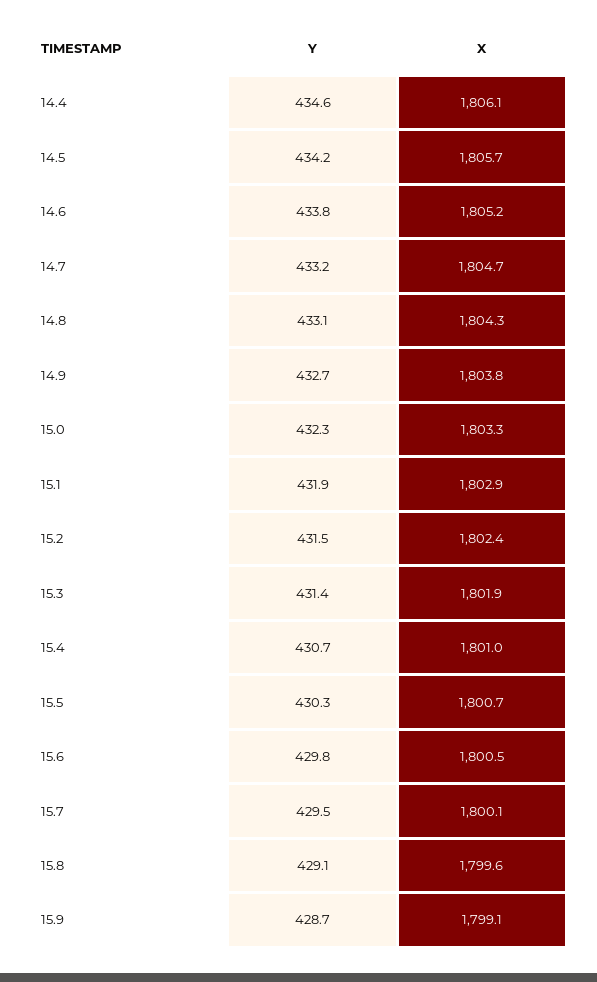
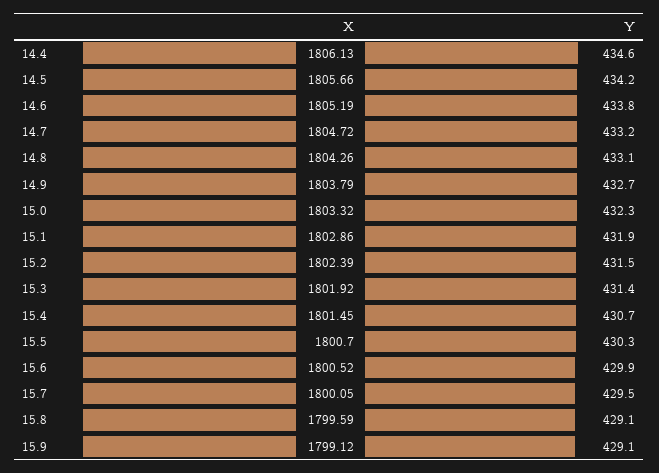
  {
    "Y": {
      "14.4": 434.6,
      "14.5": 434.2,
      "14.6": 433.8,
      "14.7": 433.2,
      "14.8": 433.1,
      "14.9": 432.7,
      "15.0": 432.3,
      "15.1": 431.9,
      "15.2": 431.5,
      "15.3": 431.4,
      "15.4": 430.7,
      "15.5": 430.3,
-     "15.6": 429.8,
+     "15.6": 429.9,
      "15.7": 429.5,
      "15.8": 429.1,
-     "15.9": 428.7
+     "15.9": 429.1
    },
    "X": {
      "14.4": 1806.13,
      "14.5": 1805.66,
      "14.6": 1805.19,
      "14.7": 1804.72,
      "14.8": 1804.26,
      "14.9": 1803.79,
      "15.0": 1803.32,
      "15.1": 1802.86,
      "15.2": 1802.39,
      "15.3": 1801.92,
-     "15.4": 1801,
+     "15.4": 1801.45,
      "15.5": 1800.7,
      "15.6": 1800.52,
      "15.7": 1800.05,
      "15.8": 1799.59,
      "15.9": 1799.12
    }
  }

